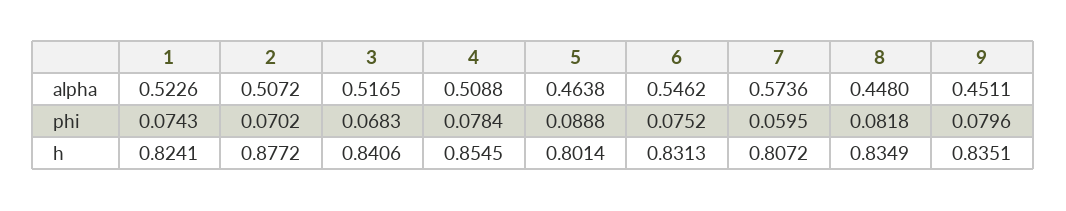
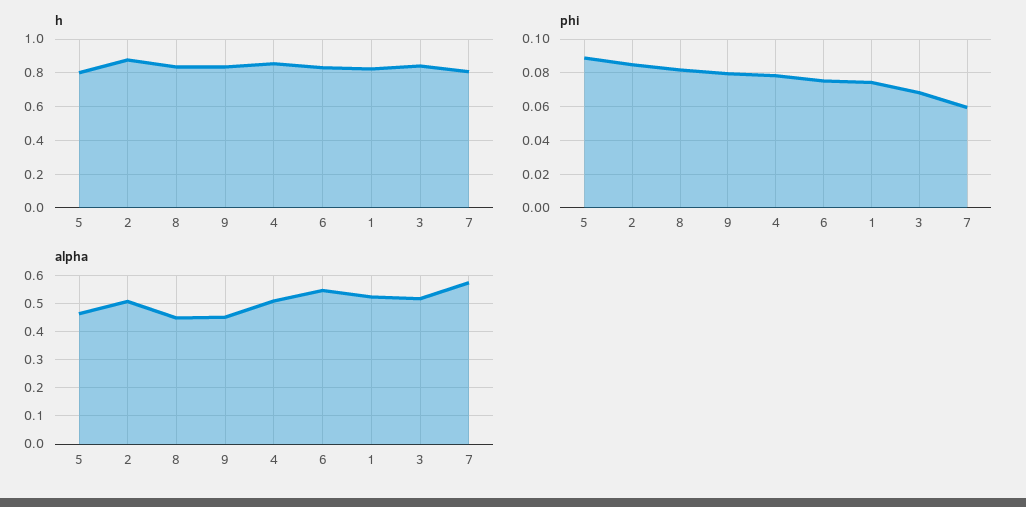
  {
    "alpha": {
      "1": 0.5226,
      "2": 0.5072,
      "3": 0.5165,
      "4": 0.5088,
      "5": 0.4638,
      "6": 0.5462,
      "7": 0.5736,
      "8": 0.448,
      "9": 0.4511
    },
    "phi": {
      "1": 0.0743,
-     "2": 0.0702,
+     "2": 0.085,
      "3": 0.0683,
      "4": 0.0784,
      "5": 0.0888,
      "6": 0.0752,
      "7": 0.0595,
      "8": 0.0818,
      "9": 0.0796
    },
    "h": {
      "1": 0.8241,
      "2": 0.8772,
      "3": 0.8406,
      "4": 0.8545,
      "5": 0.8014,
      "6": 0.8313,
      "7": 0.8072,
      "8": 0.8349,
      "9": 0.8351
    }
  }

